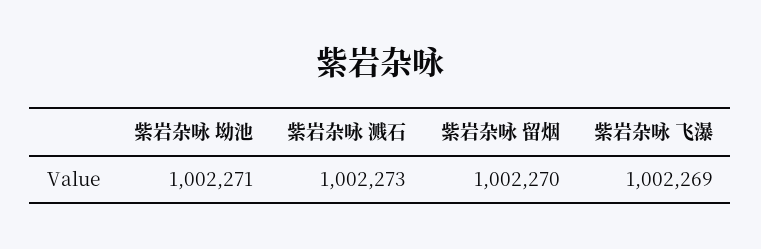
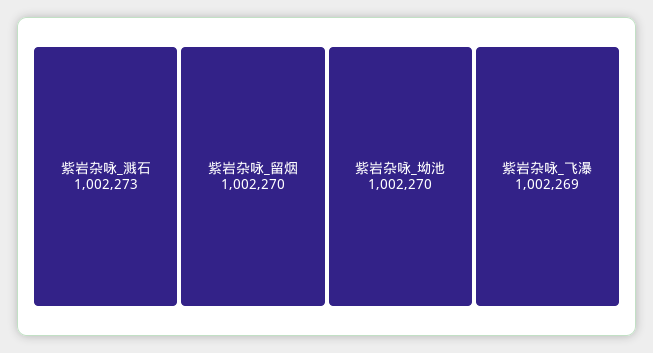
  {
-   "紫岩杂咏 坳池": 1002271,
+   "紫岩杂咏 坳池": 1002270,
    "紫岩杂咏 溅石": 1002273,
    "紫岩杂咏 留烟": 1002270,
    "紫岩杂咏 飞瀑": 1002269
  }

